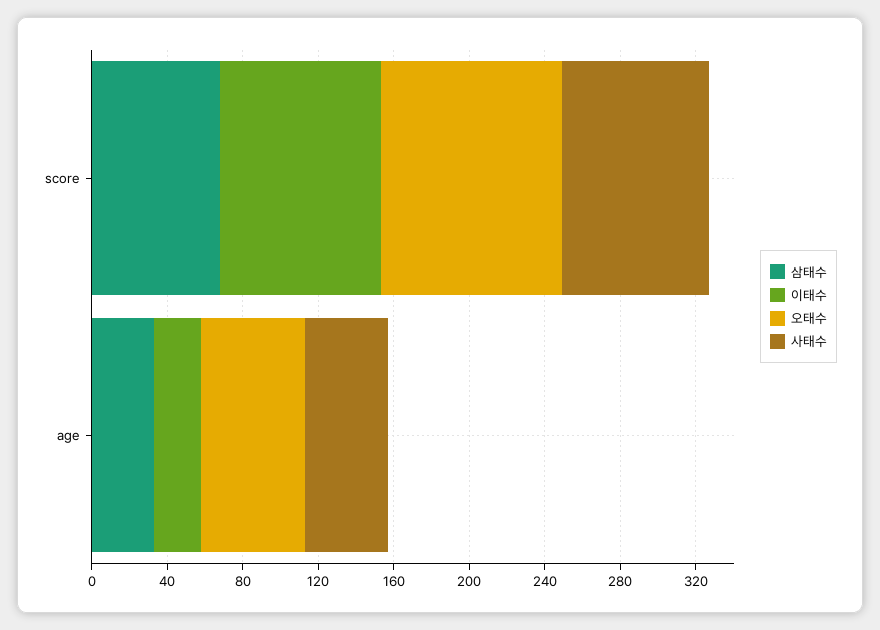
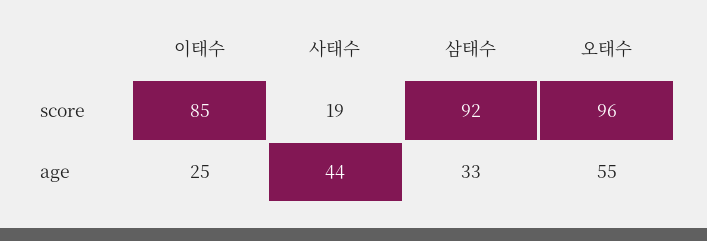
  {
    "삼태수": {
-     "score": 70,
+     "score": 92,
      "age": 33
    },
    "이태수": {
      "score": 85,
      "age": 25
    },
    "오태수": {
      "score": 96,
      "age": 55
    },
    "사태수": {
-     "score": 80,
+     "score": 19,
      "age": 44
    }
  }

